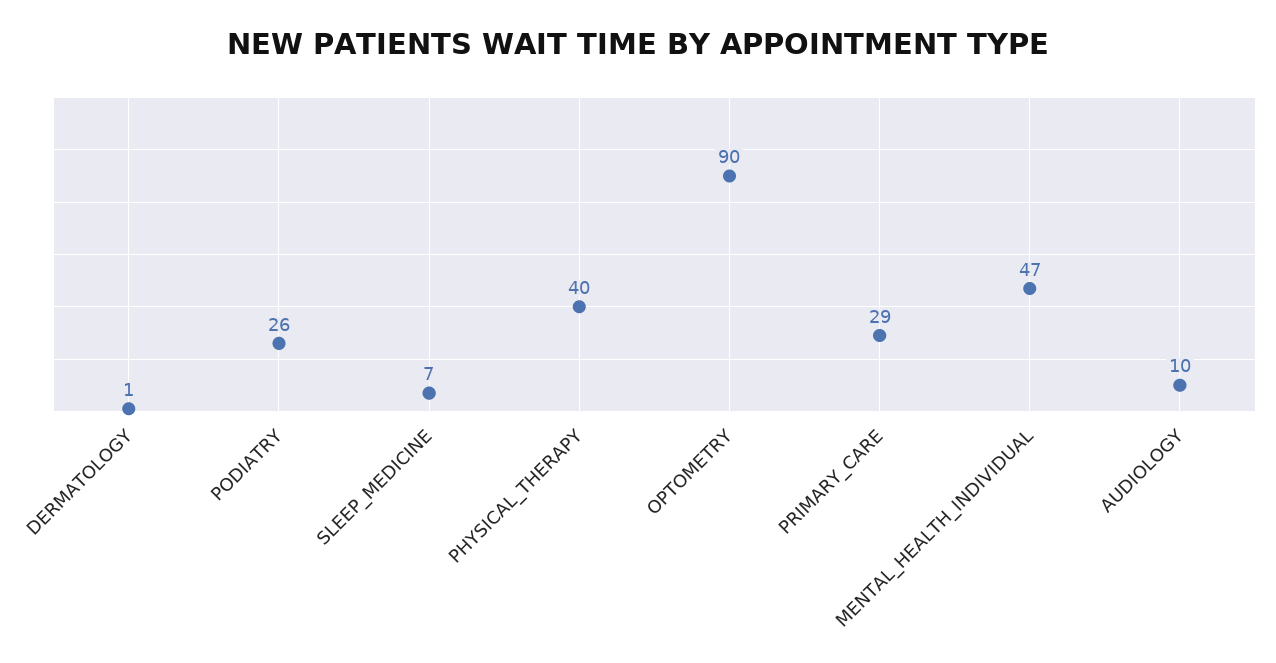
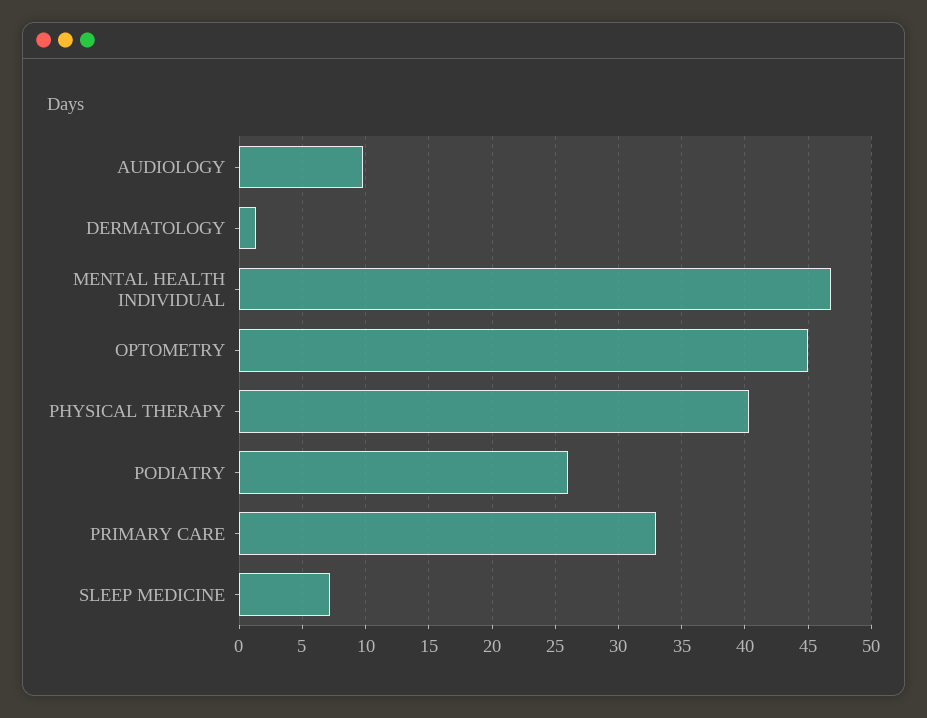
  {
    "DERMATOLOGY": 1,
    "PODIATRY": 26,
    "SLEEP_MEDICINE": 7,
    "PHYSICAL_THERAPY": 40,
-   "OPTOMETRY": 90,
+   "OPTOMETRY": 45,
-   "PRIMARY_CARE": 29,
+   "PRIMARY_CARE": 33,
    "MENTAL_HEALTH_INDIVIDUAL": 47,
    "AUDIOLOGY": 10
  }

